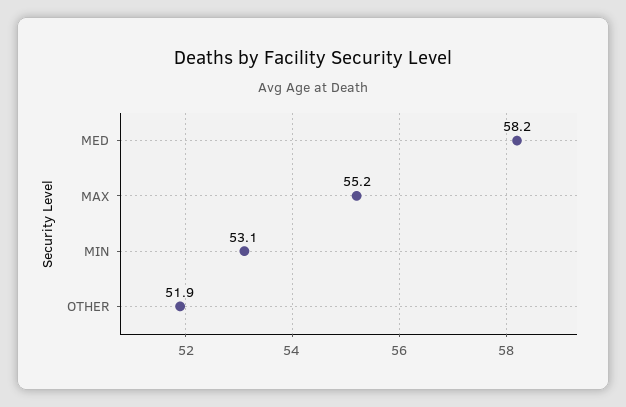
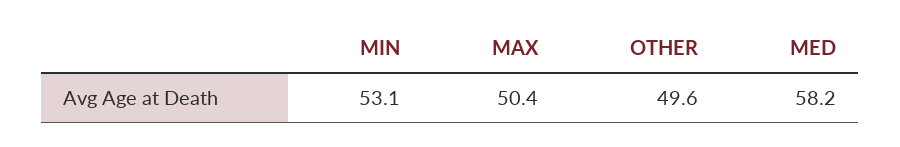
  {
    "MED": 58.2,
-   "MAX": 55.2,
+   "MAX": 50.4,
    "MIN": 53.1,
-   "OTHER": 51.9
+   "OTHER": 49.6
  }

